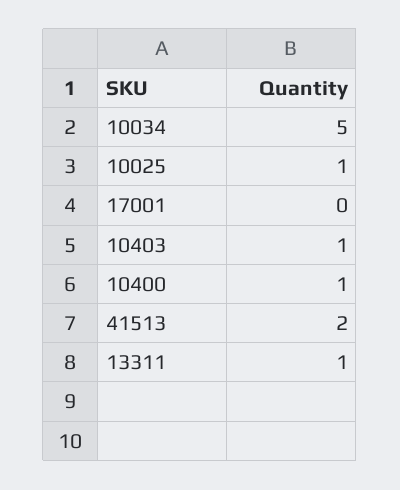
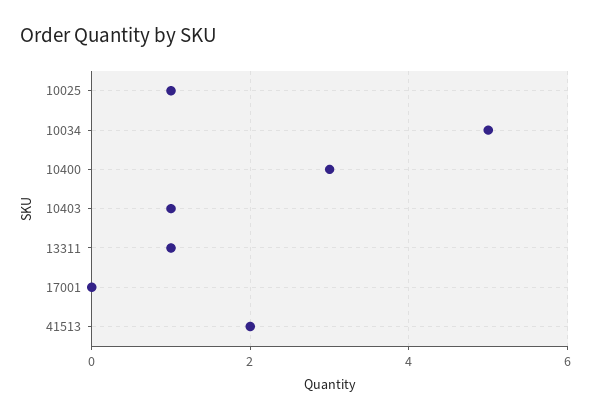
  {
    "10034": 5,
    "10025": 1,
    "17001": 0,
    "10403": 1,
-   "10400": 1,
+   "10400": 3,
    "41513": 2,
    "13311": 1
  }

